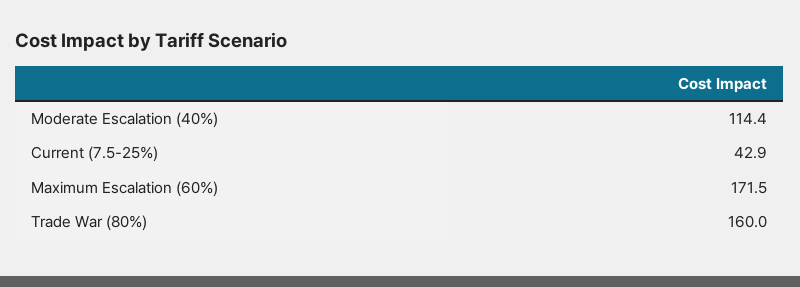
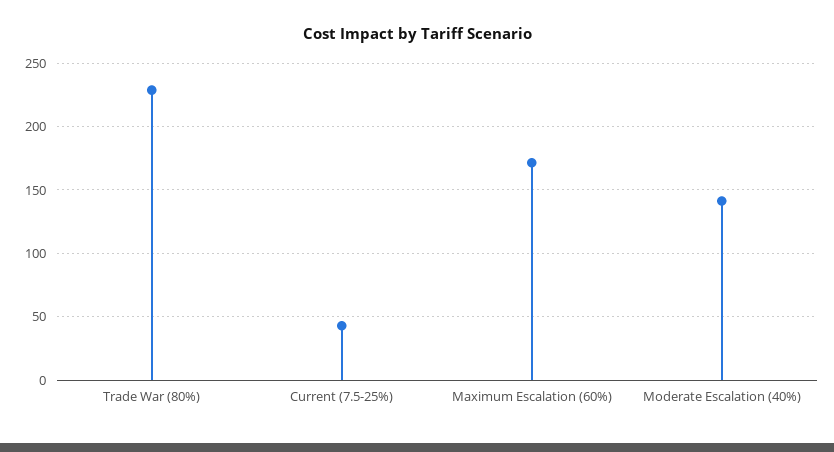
  {
-   "Moderate Escalation (40%)": 114.4,
+   "Moderate Escalation (40%)": 140,
    "Current (7.5-25%)": 42.9,
    "Maximum Escalation (60%)": 171.5,
-   "Trade War (80%)": 160
+   "Trade War (80%)": 230
  }

